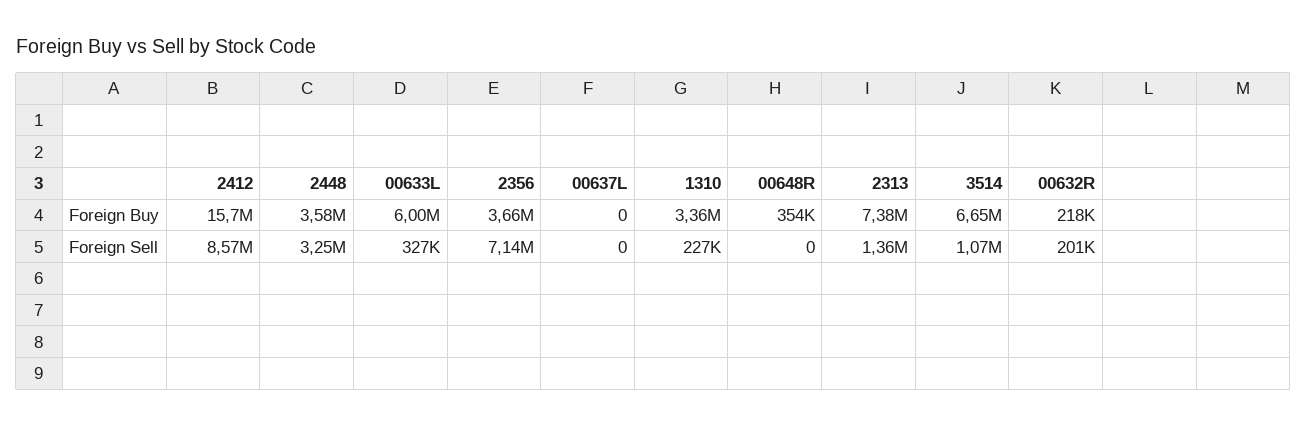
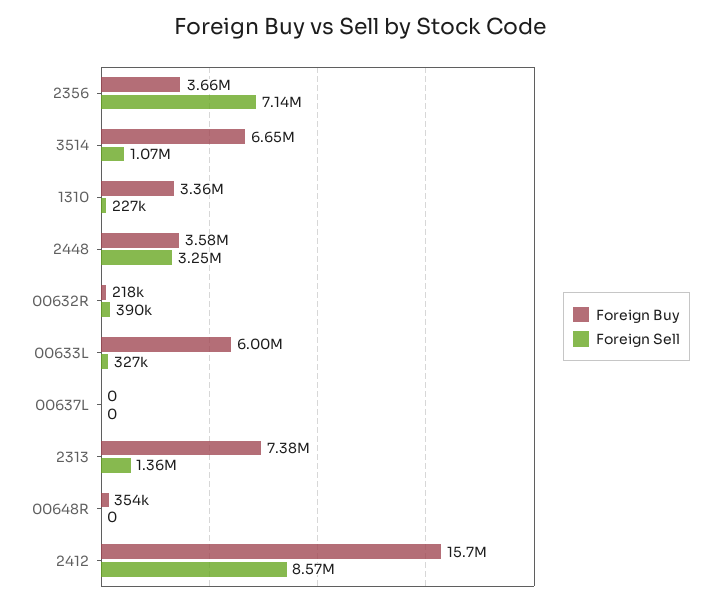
  {
    "Foreign Buy": {
      "2412": 15700000,
      "2448": 3580000,
      "00633L": 6000000,
      "2356": 3660000,
      "00637L": 0,
      "1310": 3360000,
      "00648R": 354000,
      "2313": 7380000,
      "3514": 6650000,
      "00632R": 218000
    },
    "Foreign Sell": {
      "2412": 8570000,
      "2448": 3250000,
      "00633L": 327000,
      "2356": 7140000,
      "00637L": 0,
      "1310": 227000,
      "00648R": 0,
      "2313": 1360000,
      "3514": 1070000,
-     "00632R": 201000
+     "00632R": 390000
    }
  }

